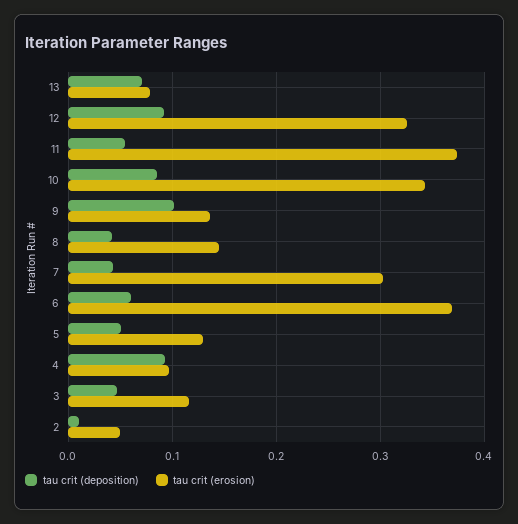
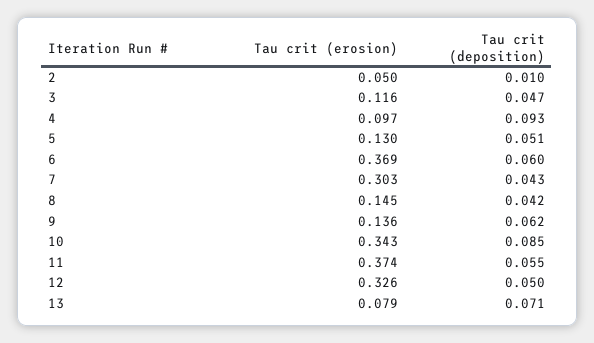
  {
    "tau crit (deposition)": {
      "13": 0.071,
-     "12": 0.09,
+     "12": 0.05,
      "11": 0.055,
      "10": 0.085,
-     "9": 0.1,
+     "9": 0.062,
      "8": 0.042,
      "7": 0.043,
      "6": 0.06,
      "5": 0.051,
      "4": 0.093,
      "3": 0.047,
      "2": 0.01
    },
    "tau crit (erosion)": {
      "13": 0.079,
      "12": 0.326,
      "11": 0.374,
      "10": 0.343,
      "9": 0.136,
      "8": 0.145,
      "7": 0.303,
      "6": 0.369,
      "5": 0.13,
      "4": 0.097,
      "3": 0.116,
      "2": 0.05
    }
  }

